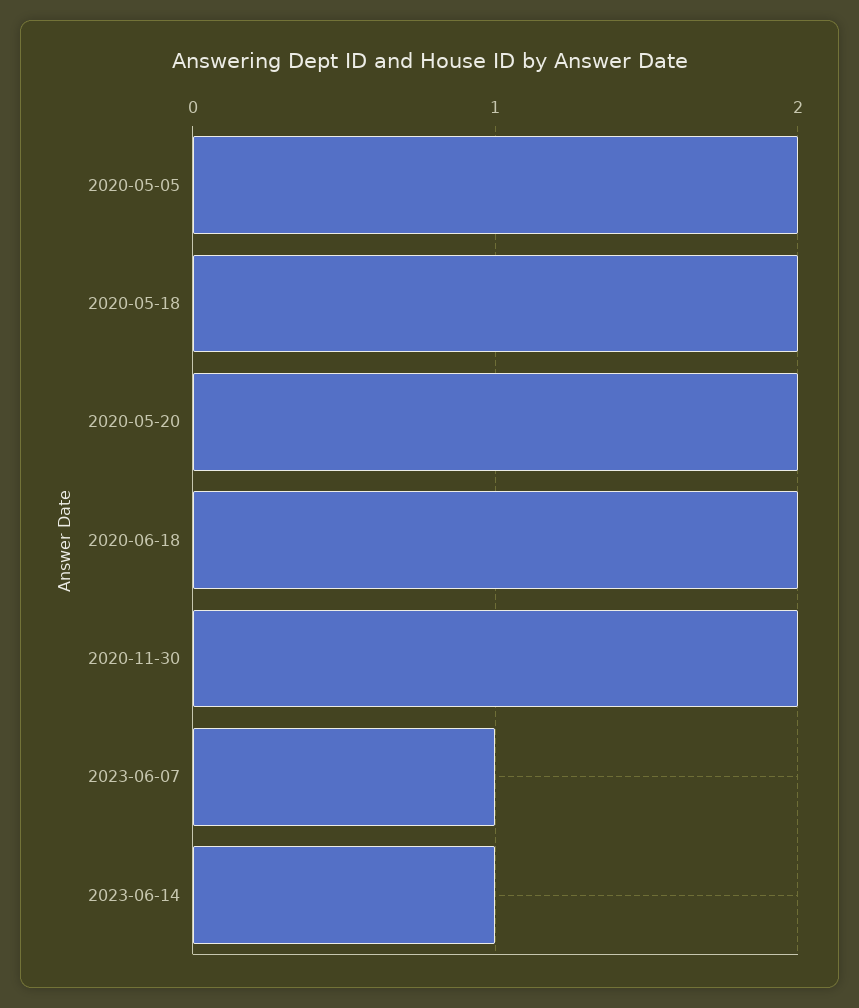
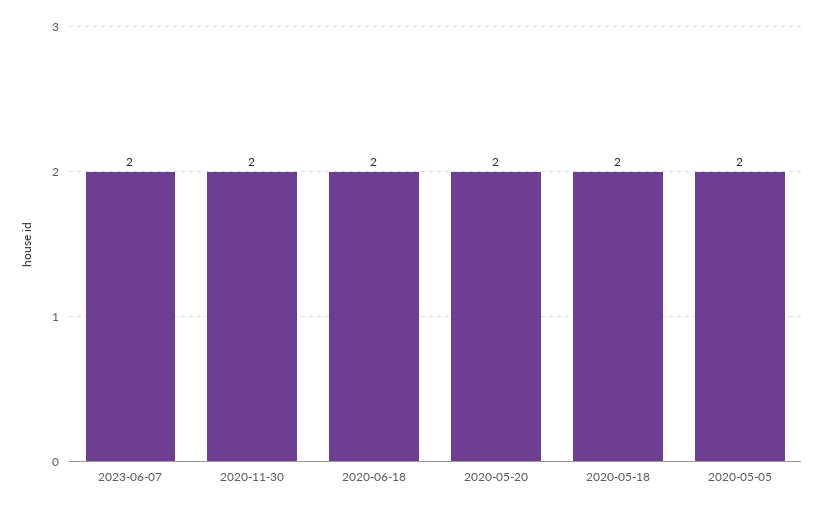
  {
    "2020-05-05": 2,
    "2020-05-18": 2,
    "2020-05-20": 2,
    "2020-06-18": 2,
    "2020-11-30": 2,
-   "2023-06-07": 1,
+   "2023-06-07": 2
-   "2023-06-14": 1
  }

